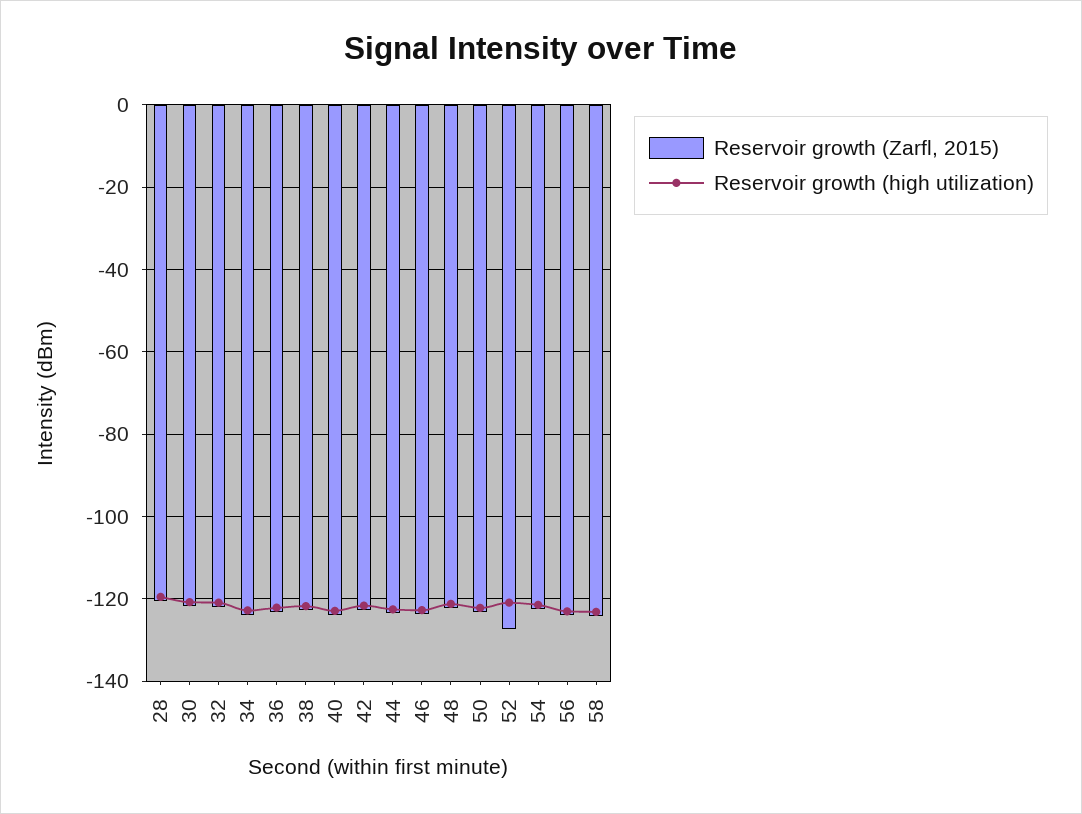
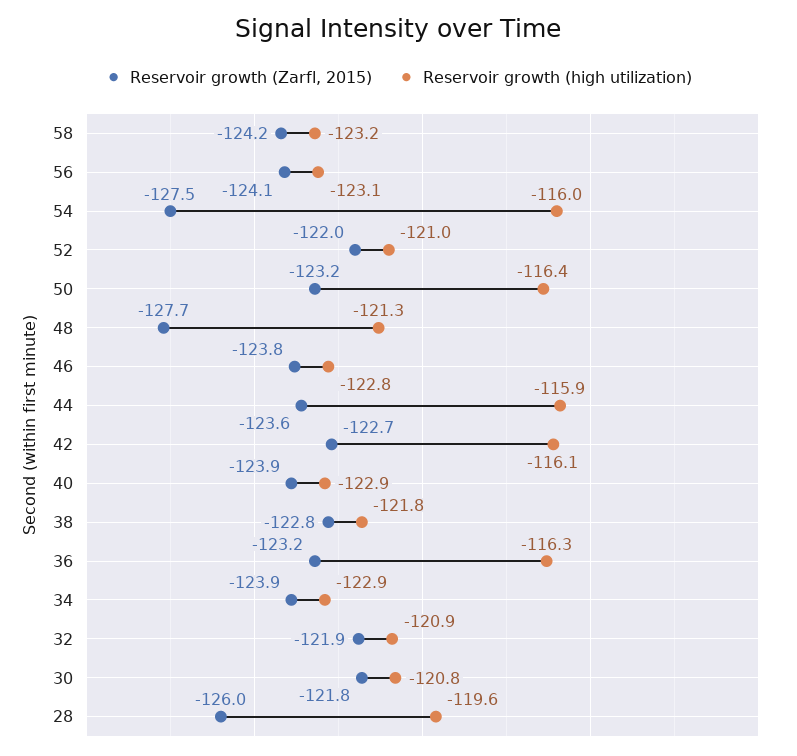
  {
    "Reservoir growth (Zarfl, 2015)": {
-     "28": -120,
+     "28": -126,
      "30": -121.8,
      "32": -121.9,
      "34": -123.9,
      "36": -123.2,
      "38": -122.8,
      "40": -123.9,
      "42": -122.7,
      "44": -123.6,
      "46": -123.8,
-     "48": -122,
+     "48": -127.7,
      "50": -123.2,
-     "52": -128,
+     "52": -122,
-     "54": -122,
+     "54": -127.5,
      "56": -124.1,
      "58": -124.2
    },
    "Reservoir growth (high utilization)": {
      "28": -119.6,
      "30": -120.8,
      "32": -120.9,
      "34": -122.9,
-     "36": -122,
+     "36": -116.3,
      "38": -121.8,
      "40": -122.9,
-     "42": -122,
+     "42": -116.1,
-     "44": -122,
+     "44": -115.9,
      "46": -122.8,
      "48": -121.3,
-     "50": -122,
+     "50": -116.4,
      "52": -121,
-     "54": -122,
+     "54": -116,
      "56": -123.1,
      "58": -123.2
    }
  }

